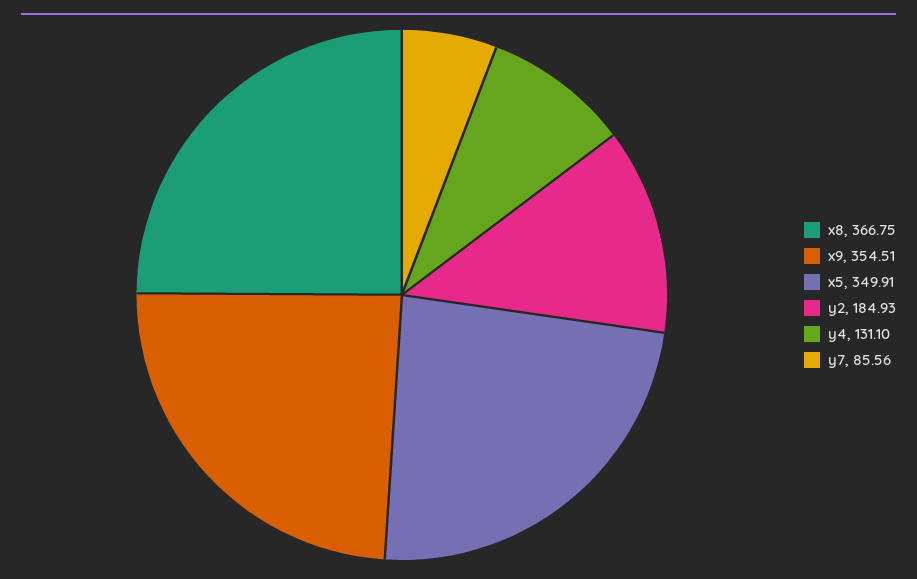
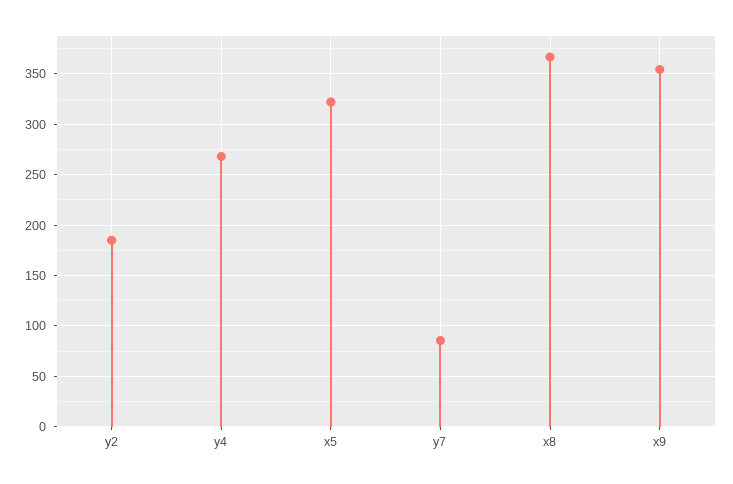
  {
    "x8": 366.75,
    "x9": 354.51,
-   "x5": 349.91,
+   "x5": 320,
    "y2": 184.93,
-   "y4": 131.1,
+   "y4": 270,
    "y7": 85.56
  }

